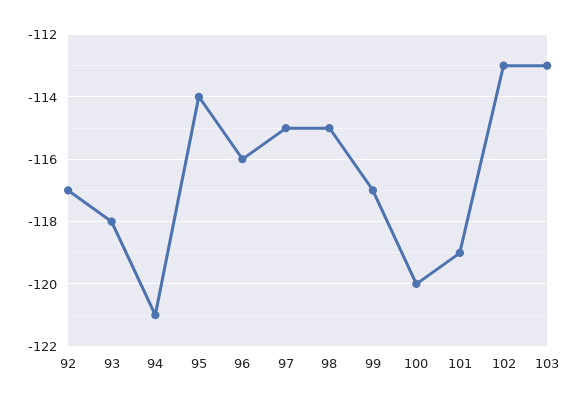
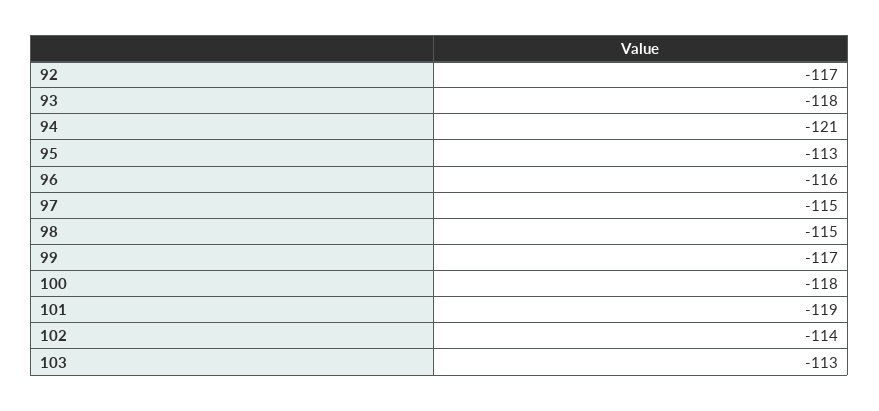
  {
    "92": -117,
    "93": -118,
    "94": -121,
-   "95": -114,
+   "95": -113,
    "96": -116,
    "97": -115,
    "98": -115,
    "99": -117,
-   "100": -120,
+   "100": -118,
    "101": -119,
-   "102": -113,
+   "102": -114,
    "103": -113
  }

